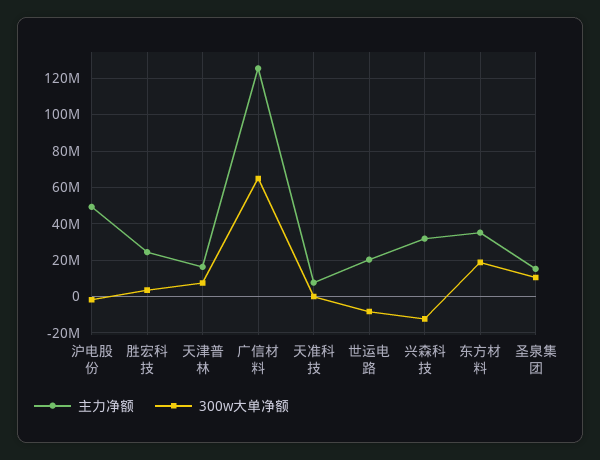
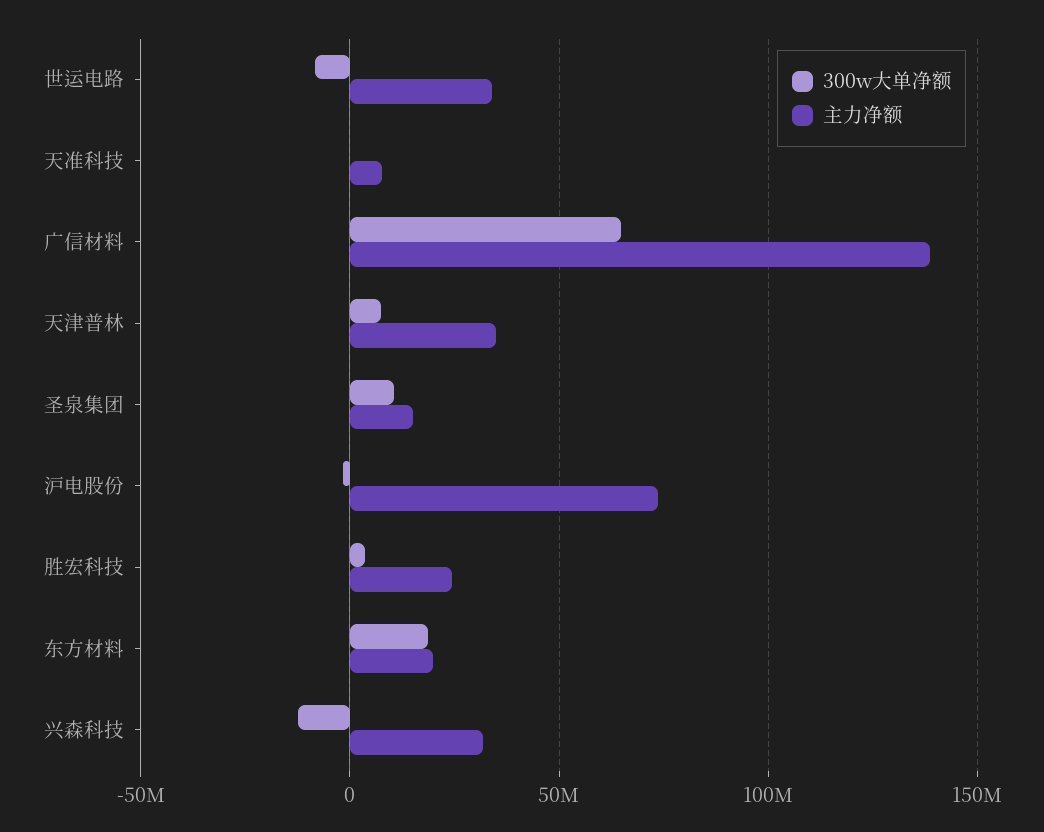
  {
    "主力净额": {
-     "沪电股份": 50000000,
+     "沪电股份": 75000000,
      "胜宏科技": 25000000,
-     "天津普林": 15000000,
+     "天津普林": 35000000,
-     "广信材料": 125000000,
+     "广信材料": 140000000,
      "天准科技": 10000000,
-     "世运电路": 20000000,
+     "世运电路": 35000000,
      "兴森科技": 30000000,
-     "东方材料": 35000000,
+     "东方材料": 20000000,
      "圣泉集团": 15000000
    },
    "300w大单净额": {
      "沪电股份": 0,
      "胜宏科技": 5000000,
      "天津普林": 5000000,
      "广信材料": 65000000,
      "天准科技": 0,
      "世运电路": -10000000,
      "兴森科技": -10000000,
      "东方材料": 20000000,
      "圣泉集团": 10000000
    }
  }

